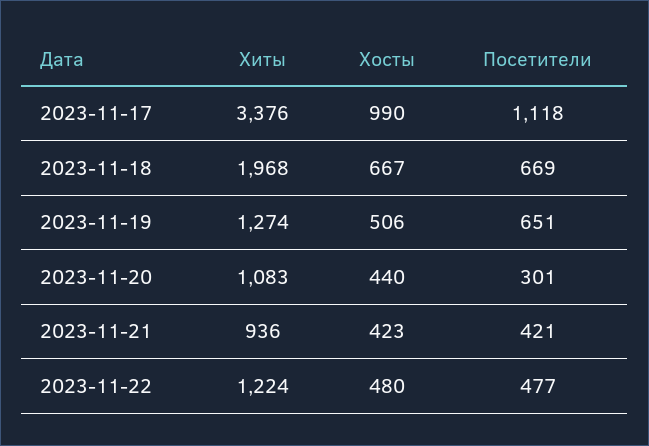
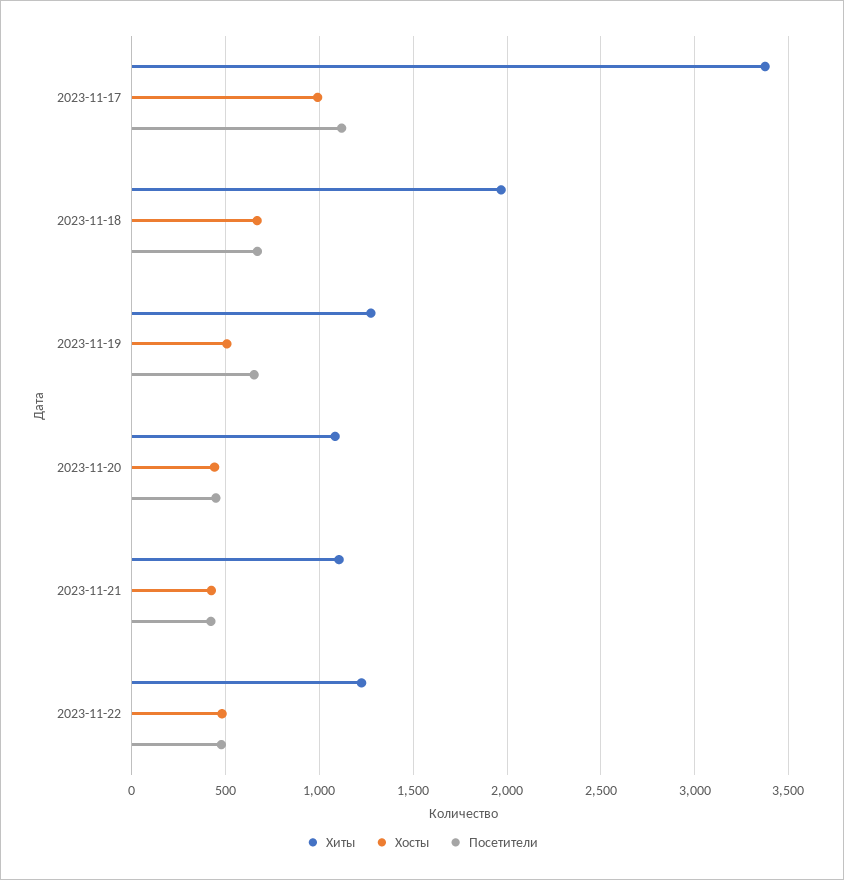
  {
    "Хиты": {
      "2023-11-17": 3376,
      "2023-11-18": 1968,
      "2023-11-19": 1274,
      "2023-11-20": 1083,
-     "2023-11-21": 936,
+     "2023-11-21": 1100,
      "2023-11-22": 1224
    },
    "Хосты": {
      "2023-11-17": 990,
      "2023-11-18": 667,
      "2023-11-19": 506,
      "2023-11-20": 440,
      "2023-11-21": 423,
      "2023-11-22": 480
    },
    "Посетители": {
      "2023-11-17": 1118,
      "2023-11-18": 669,
      "2023-11-19": 651,
-     "2023-11-20": 301,
+     "2023-11-20": 450,
      "2023-11-21": 421,
      "2023-11-22": 477
    }
  }

